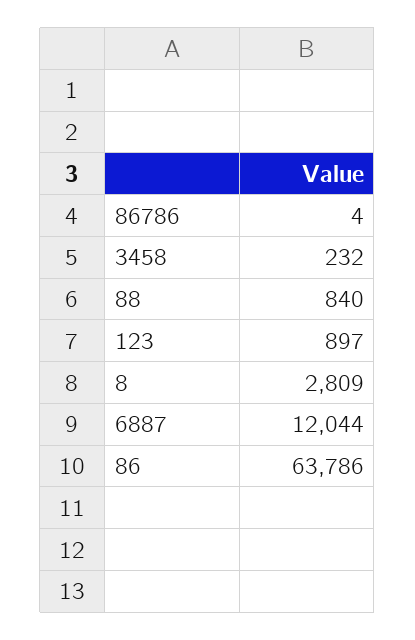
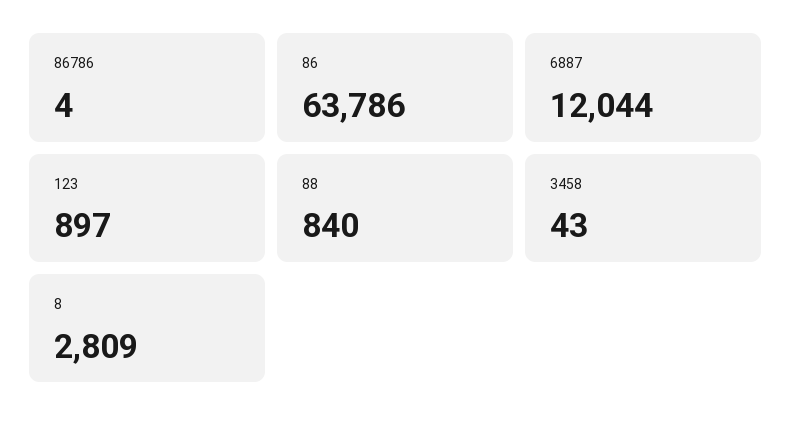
  {
    "86786": 4,
-   "3458": 232,
+   "3458": 43,
    "88": 840,
    "123": 897,
    "8": 2809,
    "6887": 12044,
    "86": 63786
  }

